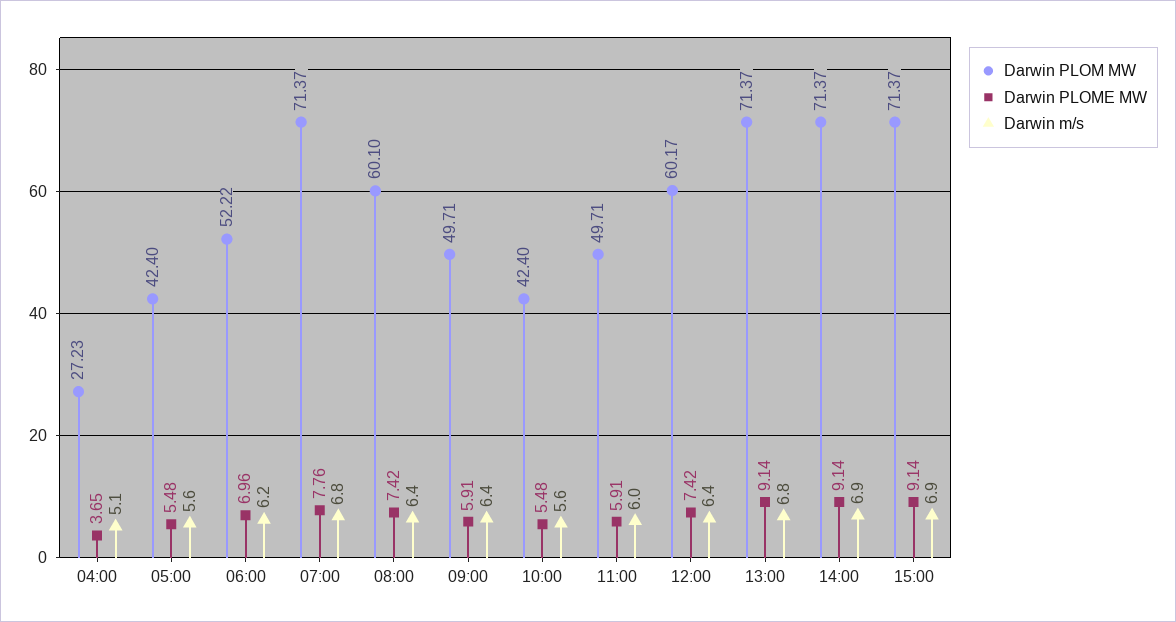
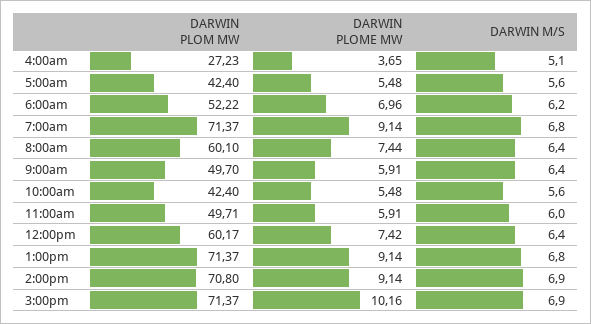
  {
    "Darwin PLOM MW": {
      "04:00": 27.23,
      "05:00": 42.4,
      "06:00": 52.22,
      "07:00": 71.37,
      "08:00": 60.1,
-     "09:00": 49.71,
+     "09:00": 49.7,
      "10:00": 42.4,
      "11:00": 49.71,
      "12:00": 60.17,
      "13:00": 71.37,
-     "14:00": 71.37,
+     "14:00": 70.8,
      "15:00": 71.37
    },
    "Darwin PLOME MW": {
      "04:00": 3.65,
      "05:00": 5.48,
      "06:00": 6.96,
-     "07:00": 7.76,
+     "07:00": 9.14,
-     "08:00": 7.42,
+     "08:00": 7.44,
      "09:00": 5.91,
      "10:00": 5.48,
      "11:00": 5.91,
      "12:00": 7.42,
      "13:00": 9.14,
      "14:00": 9.14,
-     "15:00": 9.14
+     "15:00": 10.16
    },
    "Darwin m/s": {
      "04:00": 5.1,
      "05:00": 5.6,
      "06:00": 6.2,
      "07:00": 6.8,
      "08:00": 6.4,
      "09:00": 6.4,
      "10:00": 5.6,
      "11:00": 6,
      "12:00": 6.4,
      "13:00": 6.8,
      "14:00": 6.9,
      "15:00": 6.9
    }
  }

